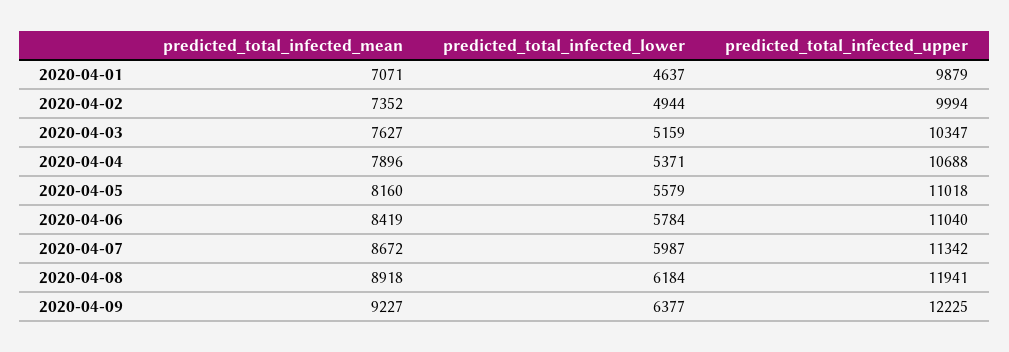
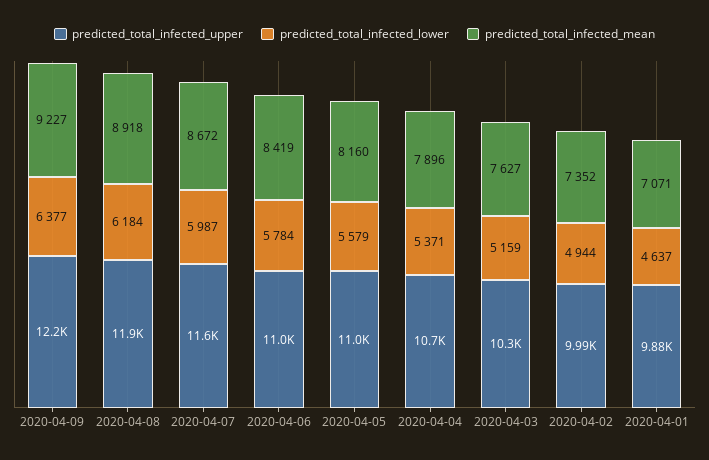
  {
    "predicted_total_infected_mean": {
      "2020-04-01": 7071,
      "2020-04-02": 7352,
      "2020-04-03": 7627,
      "2020-04-04": 7896,
      "2020-04-05": 8160,
      "2020-04-06": 8419,
      "2020-04-07": 8672,
      "2020-04-08": 8918,
      "2020-04-09": 9227
    },
    "predicted_total_infected_lower": {
      "2020-04-01": 4637,
      "2020-04-02": 4944,
      "2020-04-03": 5159,
      "2020-04-04": 5371,
      "2020-04-05": 5579,
      "2020-04-06": 5784,
      "2020-04-07": 5987,
      "2020-04-08": 6184,
      "2020-04-09": 6377
    },
    "predicted_total_infected_upper": {
      "2020-04-01": 9879,
      "2020-04-02": 9994,
      "2020-04-03": 10347,
      "2020-04-04": 10688,
      "2020-04-05": 11018,
      "2020-04-06": 11040,
-     "2020-04-07": 11342,
+     "2020-04-07": 11600,
      "2020-04-08": 11941,
      "2020-04-09": 12225
    }
  }

